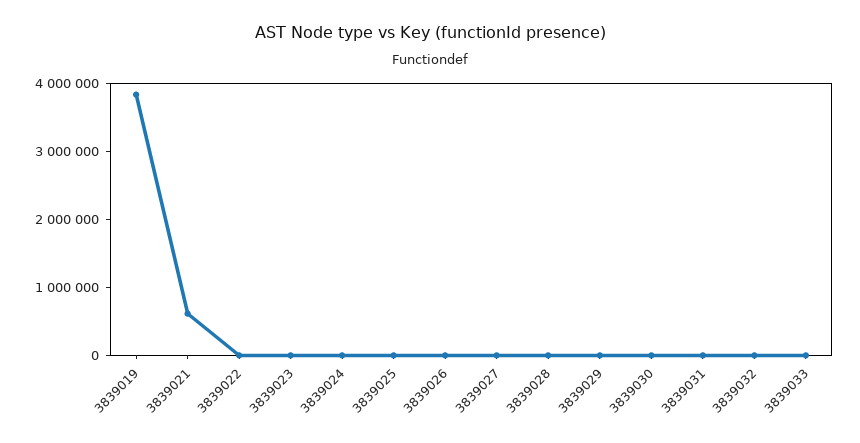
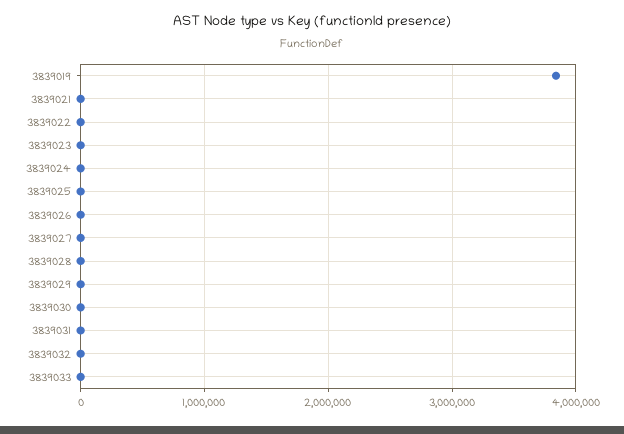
  {
    "3839019": 3800000,
-   "3839021": 600000,
+   "3839021": 0,
    "3839022": 0,
    "3839023": 0,
    "3839024": 0,
    "3839025": 0,
    "3839026": 0,
    "3839027": 0,
    "3839028": 0,
    "3839029": 0,
    "3839030": 0,
    "3839031": 0,
    "3839032": 0,
    "3839033": 0
  }

